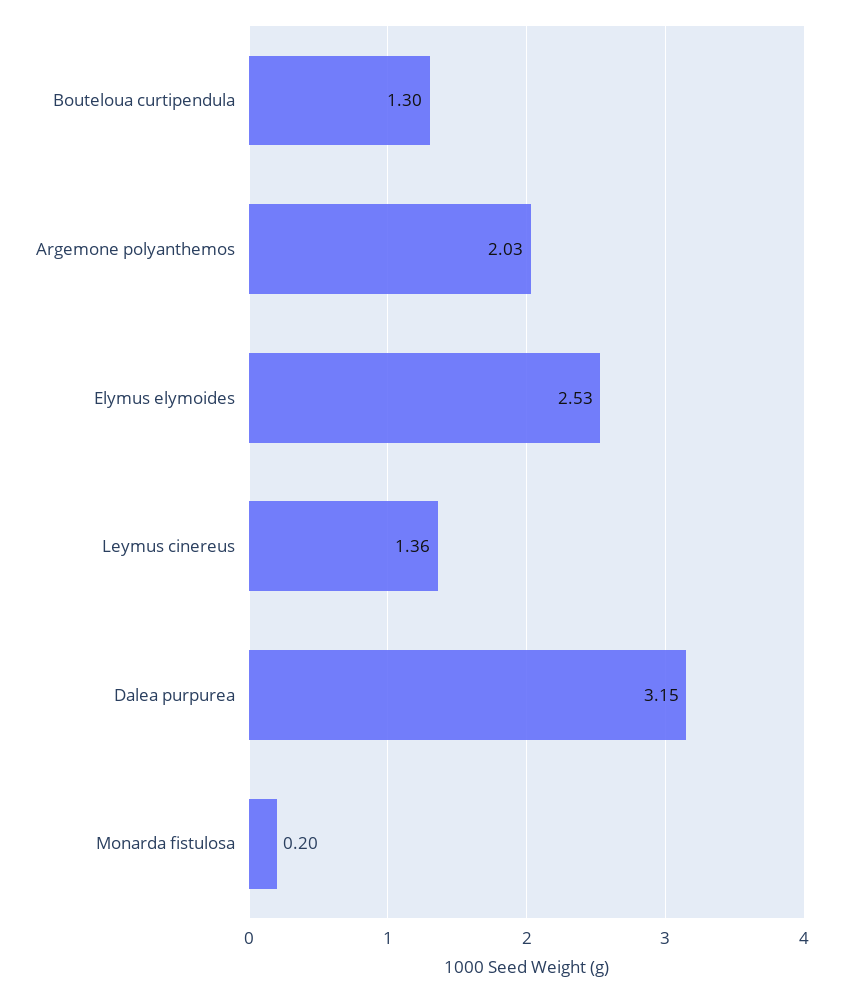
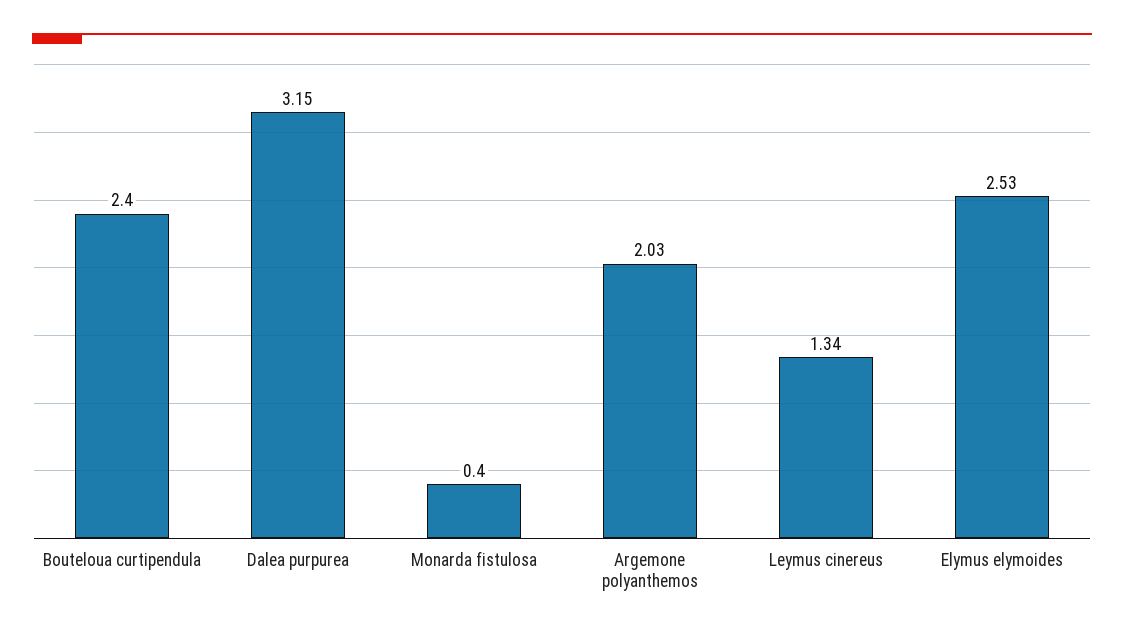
  {
-   "Bouteloua curtipendula": 1.3,
+   "Bouteloua curtipendula": 2.4,
    "Argemone polyanthemos": 2.03,
    "Elymus elymoides": 2.53,
-   "Leymus cinereus": 1.36,
+   "Leymus cinereus": 1.34,
    "Dalea purpurea": 3.15,
-   "Monarda fistulosa": 0.2
+   "Monarda fistulosa": 0.4
  }

